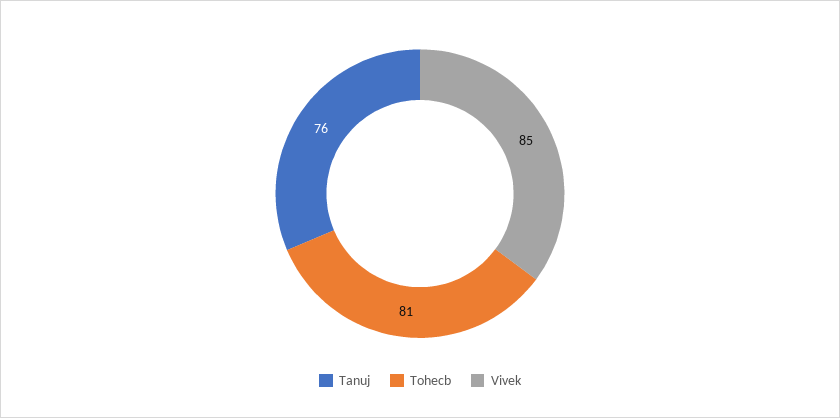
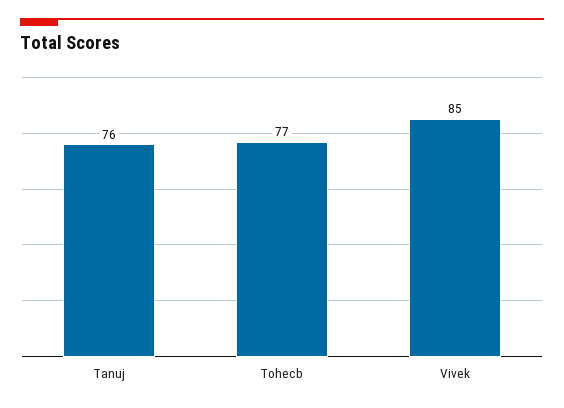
  {
    "Tanuj": 76,
-   "Tohecb": 81,
+   "Tohecb": 77,
    "Vivek": 85
  }

